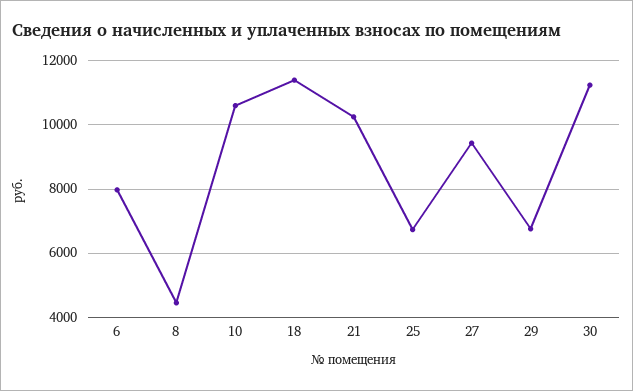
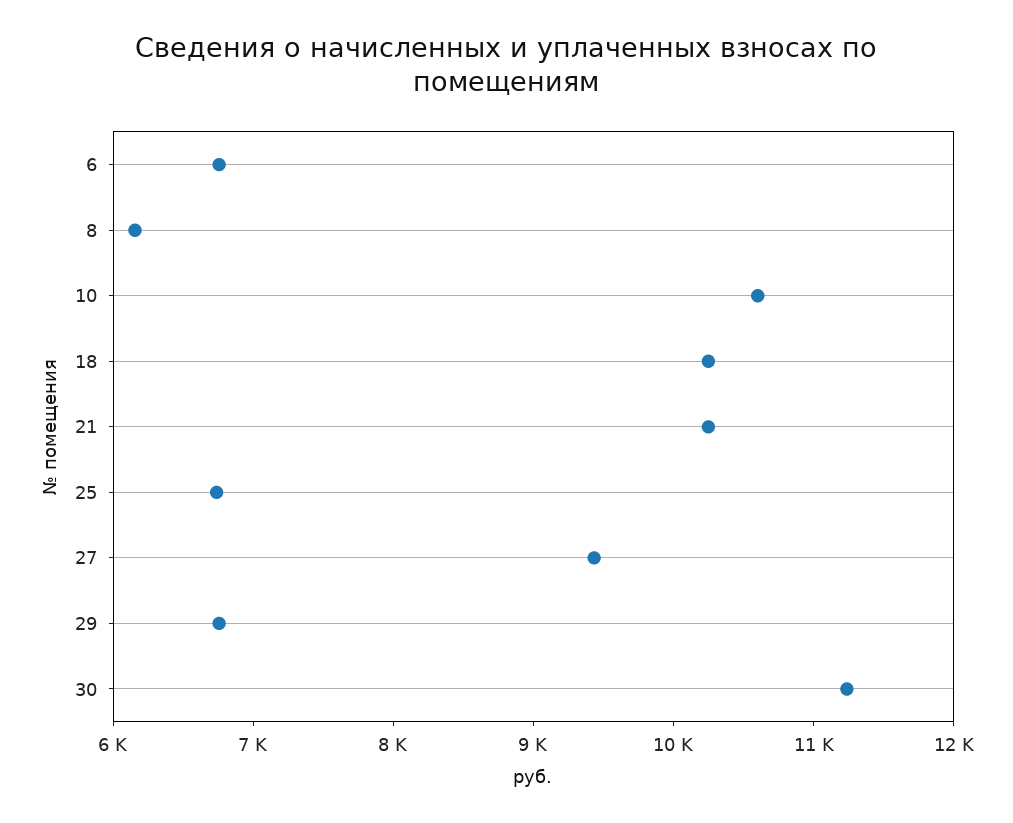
  {
-   "6": 8000,
+   "6": 6800,
-   "8": 4400,
+   "8": 6200,
    "10": 10600,
-   "18": 11400,
+   "18": 10200,
    "21": 10200,
    "25": 6800,
    "27": 9400,
    "29": 6800,
    "30": 11200
  }

